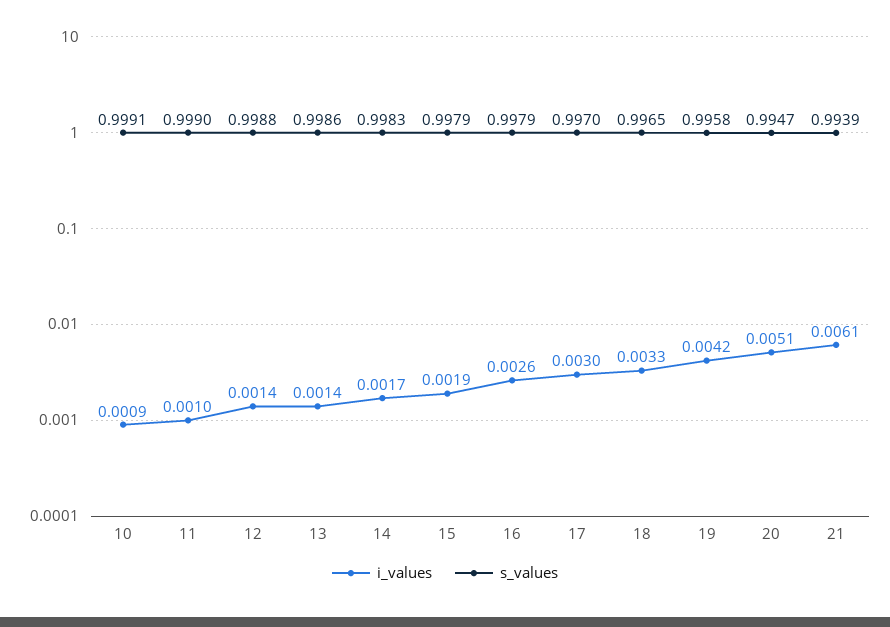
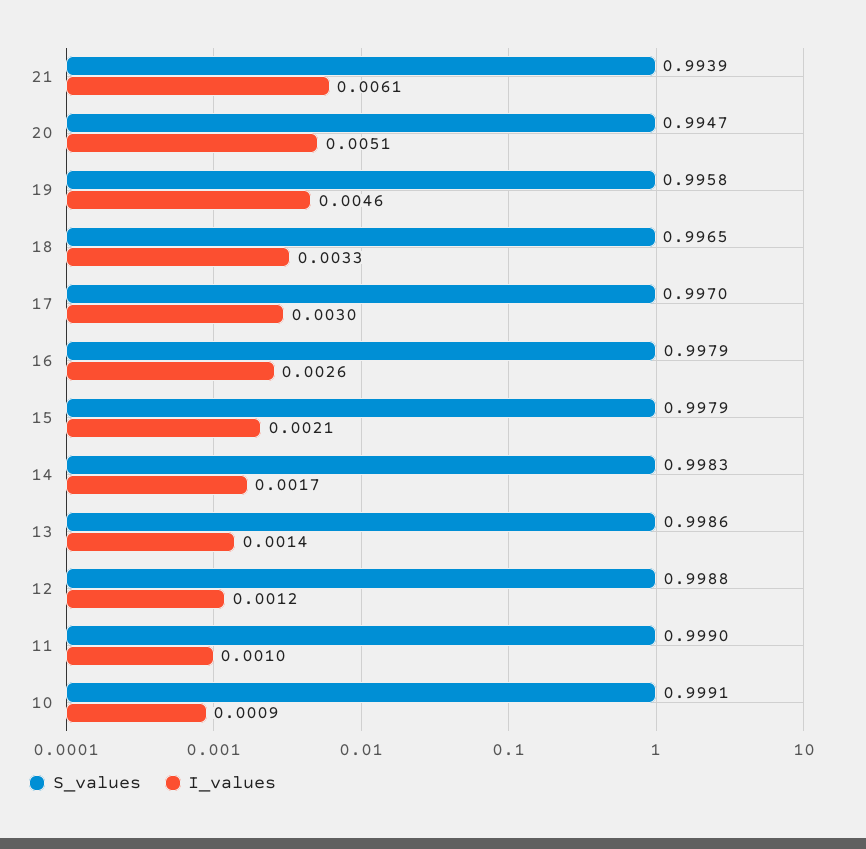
  {
    "i_values": {
      "10": 0.0009,
      "11": 0.001,
-     "12": 0.0014,
+     "12": 0.0012,
      "13": 0.0014,
      "14": 0.0017,
-     "15": 0.0019,
+     "15": 0.0021,
      "16": 0.0026,
      "17": 0.003,
      "18": 0.0033,
-     "19": 0.0042,
+     "19": 0.0046,
      "20": 0.0051,
      "21": 0.0061
    },
    "s_values": {
      "10": 0.9991,
      "11": 0.999,
      "12": 0.9988,
      "13": 0.9986,
      "14": 0.9983,
      "15": 0.9979,
      "16": 0.9979,
      "17": 0.997,
      "18": 0.9965,
      "19": 0.9958,
      "20": 0.9947,
      "21": 0.9939
    }
  }

